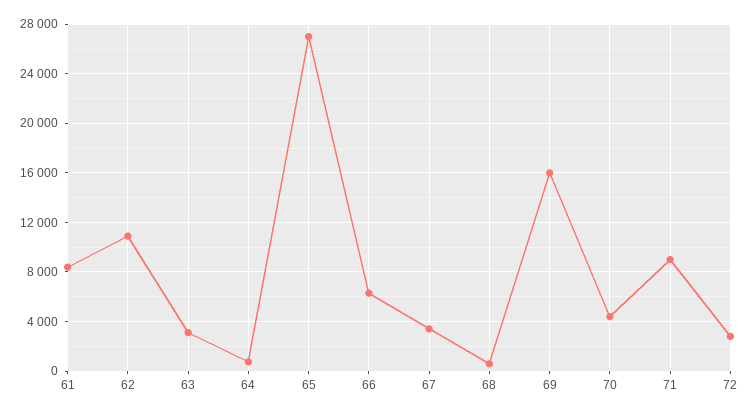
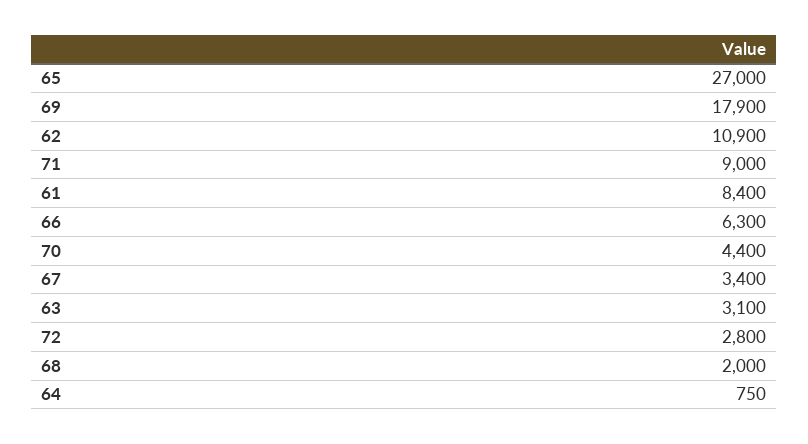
  {
    "61": 8400,
    "62": 10900,
    "63": 3100,
    "64": 750,
    "65": 27000,
    "66": 6300,
    "67": 3400,
-   "68": 500,
+   "68": 2000,
-   "69": 16000,
+   "69": 17900,
    "70": 4400,
    "71": 9000,
    "72": 2800
  }

